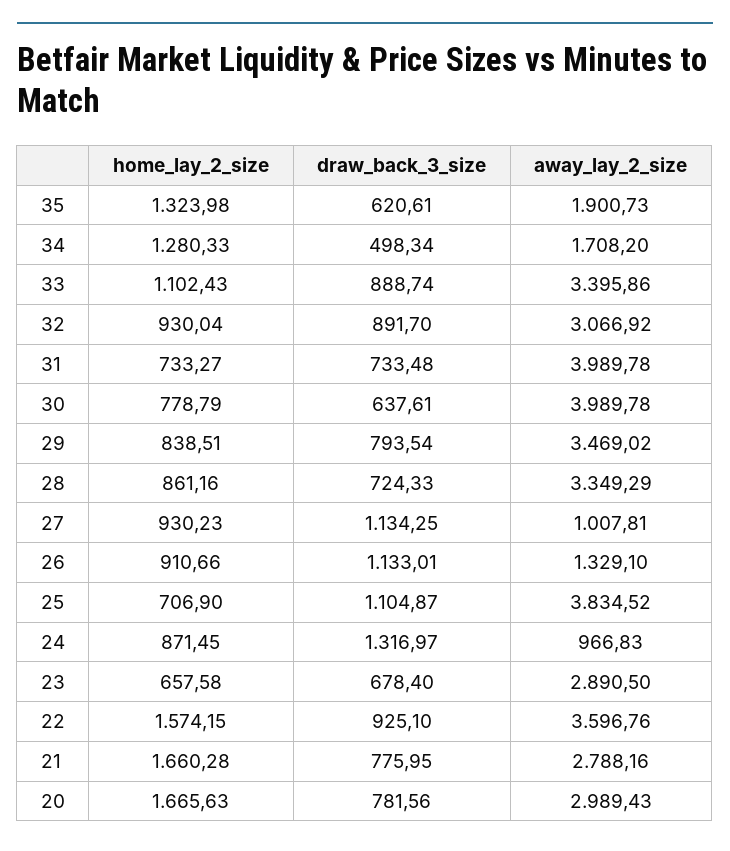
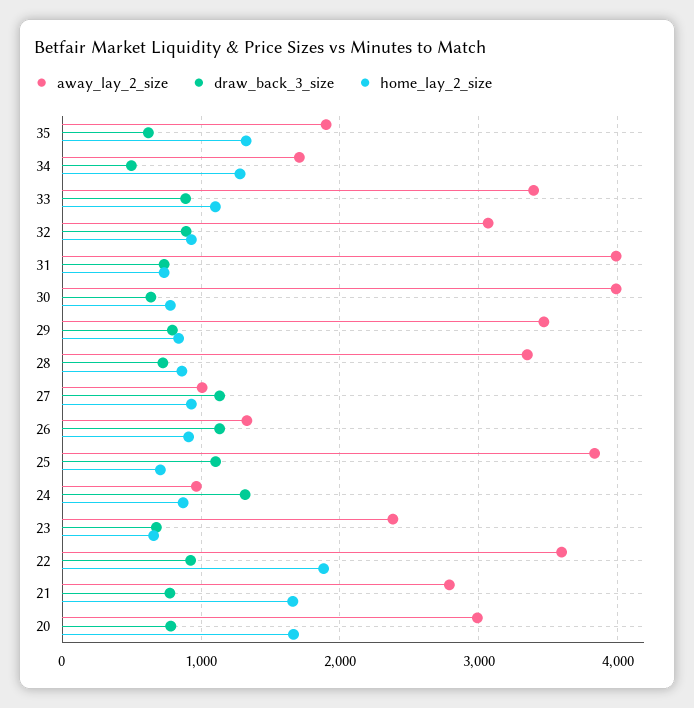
  {
    "home_lay_2_size": {
      "35": 1323.98,
      "34": 1280.33,
      "33": 1102.43,
      "32": 930.04,
      "31": 733.27,
      "30": 778.79,
      "29": 838.51,
      "28": 861.16,
      "27": 930.23,
      "26": 910.66,
      "25": 706.9,
      "24": 871.45,
      "23": 657.58,
-     "22": 1574.15,
+     "22": 1900,
      "21": 1660.28,
      "20": 1665.63
    },
    "draw_back_3_size": {
      "35": 620.61,
      "34": 498.34,
      "33": 888.74,
      "32": 891.7,
      "31": 733.48,
      "30": 637.61,
      "29": 793.54,
      "28": 724.33,
      "27": 1134.25,
      "26": 1133.01,
      "25": 1104.87,
      "24": 1316.97,
      "23": 678.4,
      "22": 925.1,
      "21": 775.95,
      "20": 781.56
    },
    "away_lay_2_size": {
      "35": 1900.73,
      "34": 1708.2,
      "33": 3395.86,
      "32": 3066.92,
      "31": 3989.78,
      "30": 3989.78,
      "29": 3469.02,
      "28": 3349.29,
      "27": 1007.81,
      "26": 1329.1,
      "25": 3834.52,
      "24": 966.83,
-     "23": 2890.5,
+     "23": 2400,
      "22": 3596.76,
      "21": 2788.16,
      "20": 2989.43
    }
  }

